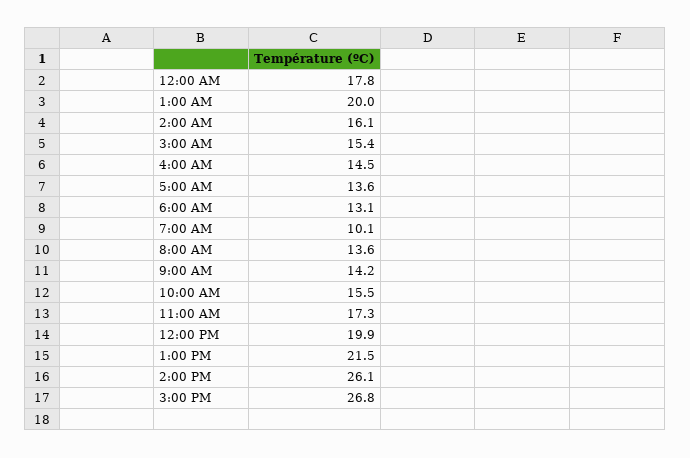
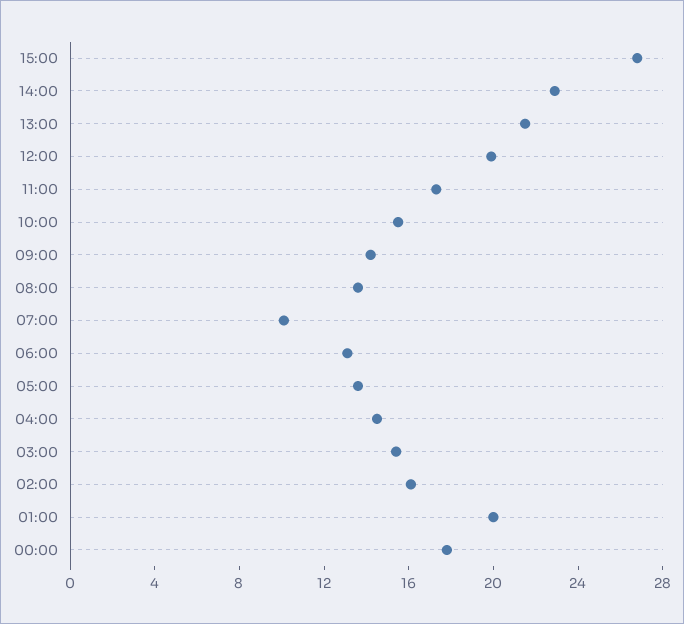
  {
    "12:00 AM": 17.8,
    "1:00 AM": 20,
    "2:00 AM": 16.1,
    "3:00 AM": 15.4,
    "4:00 AM": 14.5,
    "5:00 AM": 13.6,
    "6:00 AM": 13.1,
    "7:00 AM": 10.1,
    "8:00 AM": 13.6,
    "9:00 AM": 14.2,
    "10:00 AM": 15.5,
    "11:00 AM": 17.3,
    "12:00 PM": 19.9,
    "1:00 PM": 21.5,
-   "2:00 PM": 26.1,
+   "2:00 PM": 23,
    "3:00 PM": 26.8
  }

